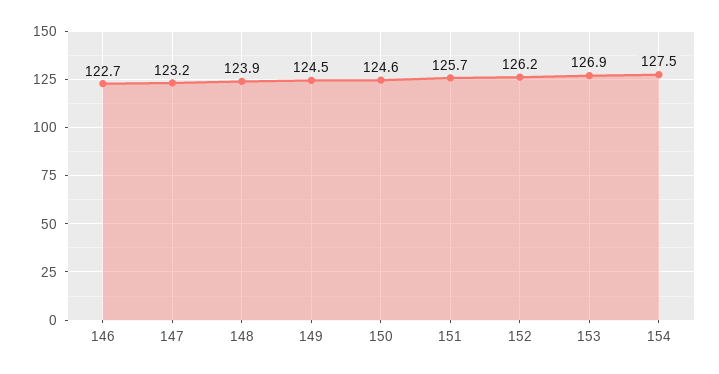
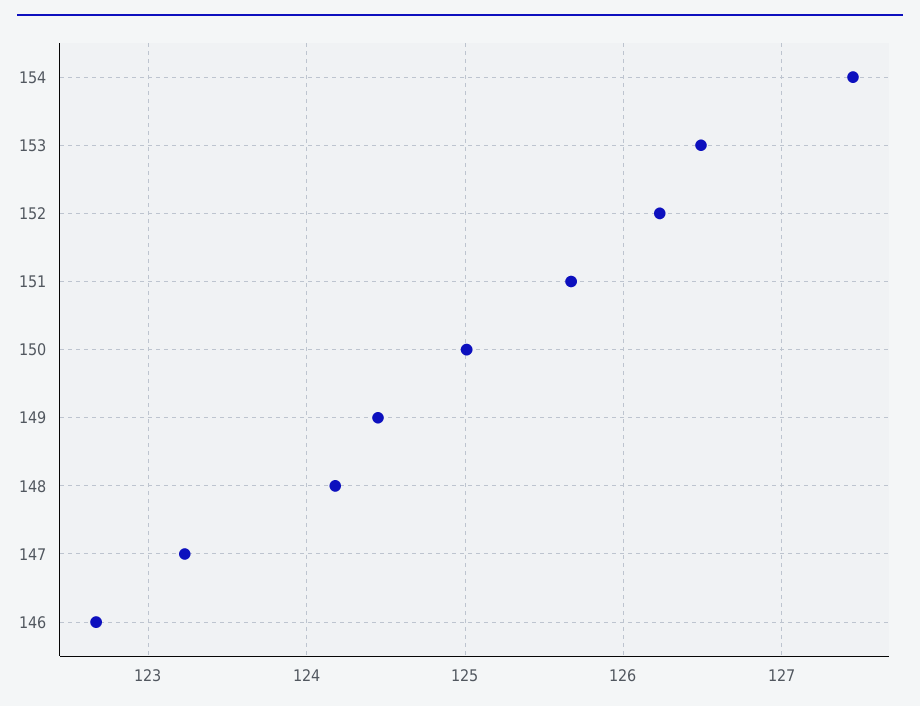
  {
    "146": 122.7,
    "147": 123.2,
-   "148": 123.9,
+   "148": 124.2,
    "149": 124.5,
-   "150": 124.6,
+   "150": 125,
    "151": 125.7,
    "152": 126.2,
-   "153": 126.9,
+   "153": 126.5,
    "154": 127.5
  }

